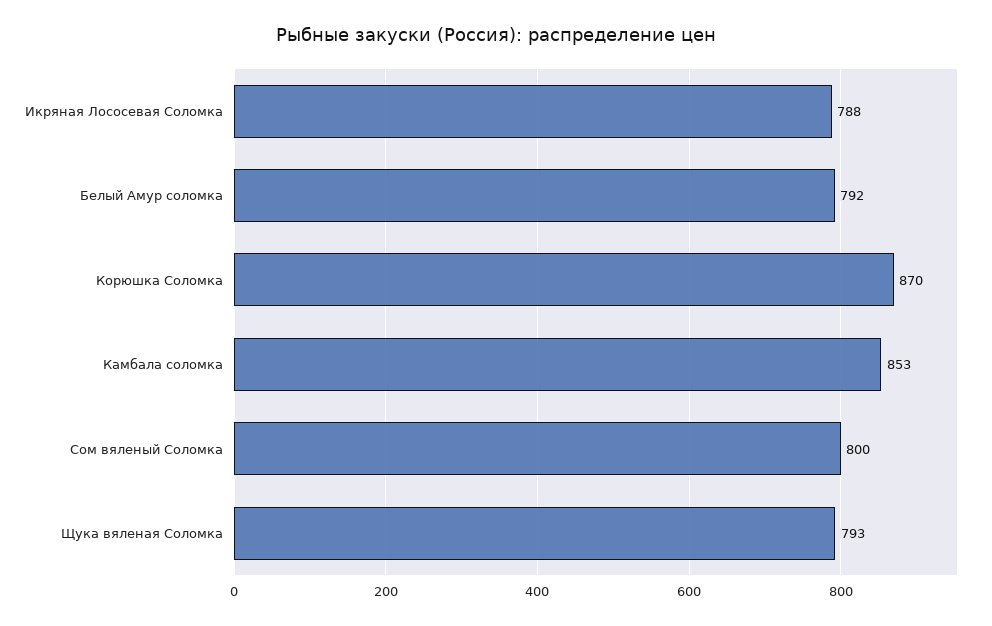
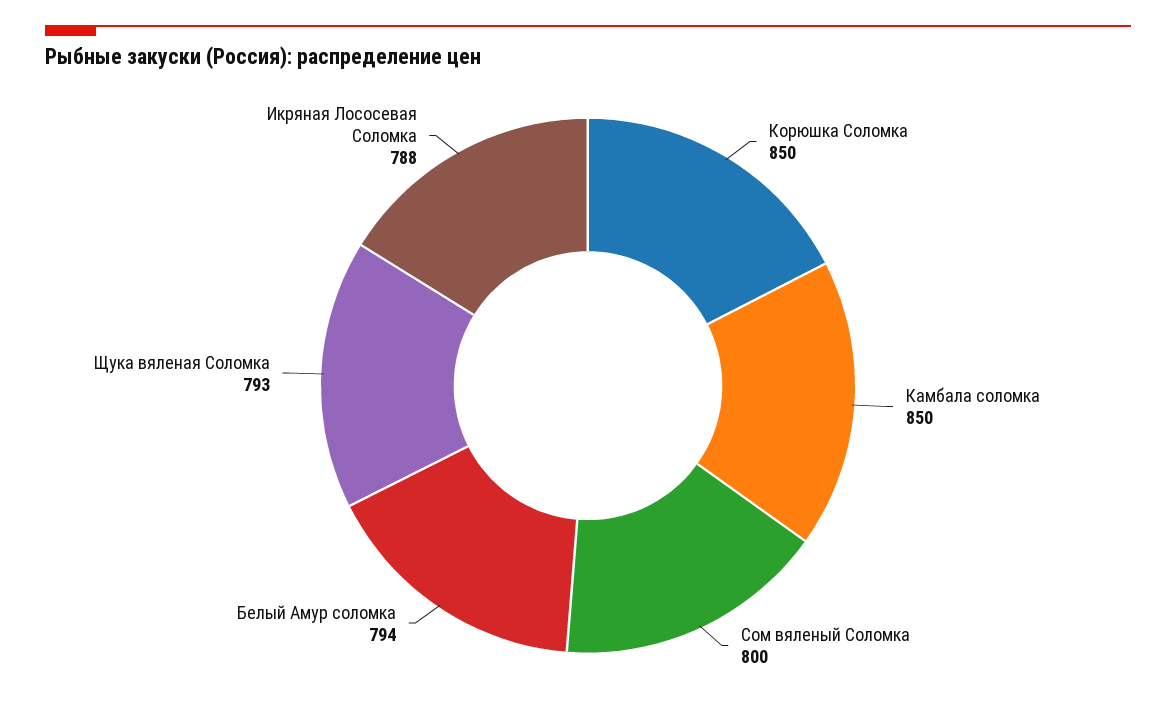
  {
    "Икряная Лососевая Соломка": 788,
-   "Белый Амур соломка": 792,
+   "Белый Амур соломка": 794,
-   "Корюшка Соломка": 870,
+   "Корюшка Соломка": 850,
-   "Камбала соломка": 853,
+   "Камбала соломка": 850,
    "Сом вяленый Соломка": 800,
    "Щука вяленая Соломка": 793
  }

